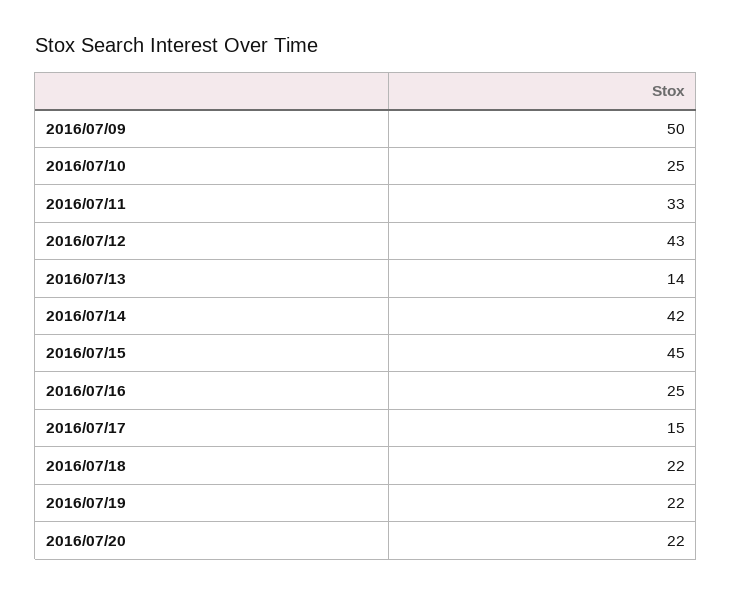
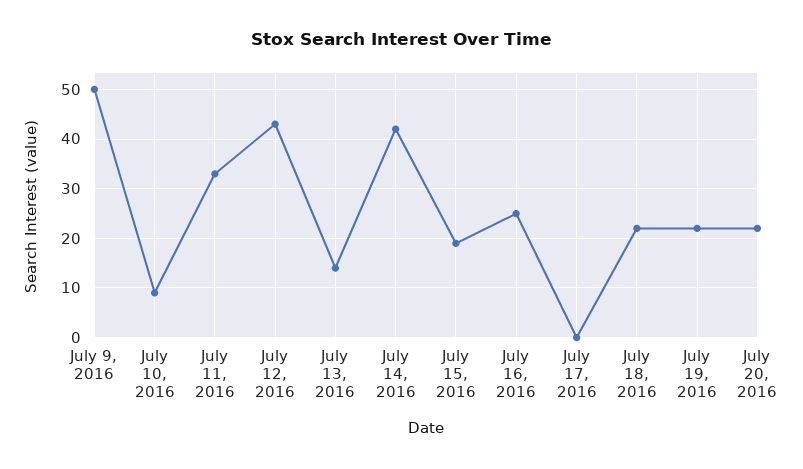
  {
    "2016/07/09": 50,
-   "2016/07/10": 25,
+   "2016/07/10": 10,
    "2016/07/11": 33,
    "2016/07/12": 43,
    "2016/07/13": 14,
    "2016/07/14": 42,
-   "2016/07/15": 45,
+   "2016/07/15": 20,
    "2016/07/16": 25,
-   "2016/07/17": 15,
+   "2016/07/17": 0,
    "2016/07/18": 22,
    "2016/07/19": 22,
    "2016/07/20": 22
  }

